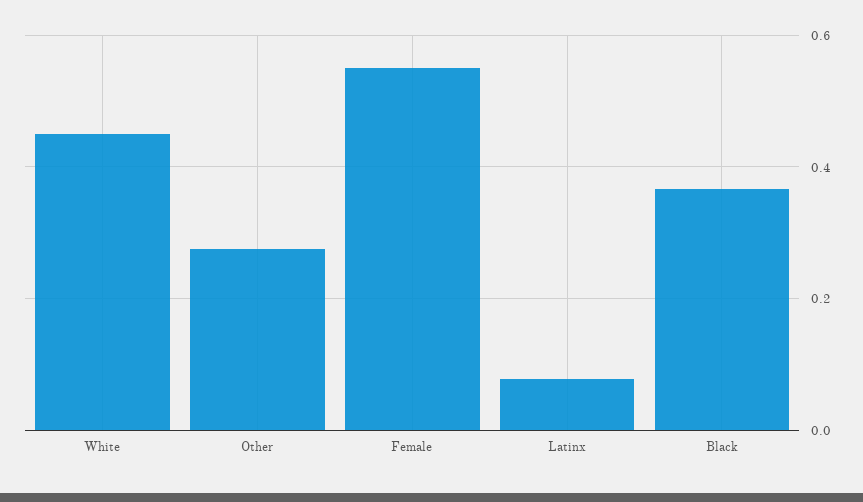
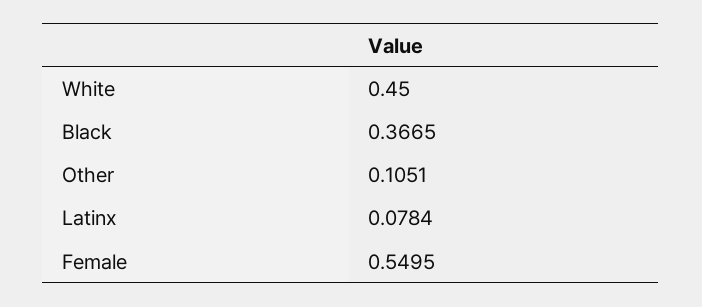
  {
    "White": 0.45,
-   "Other": 0.28,
+   "Other": 0.1051,
    "Female": 0.5495,
    "Latinx": 0.0784,
    "Black": 0.3665
  }

